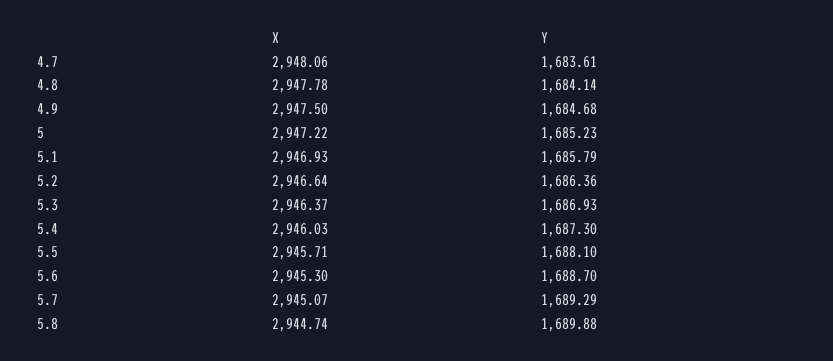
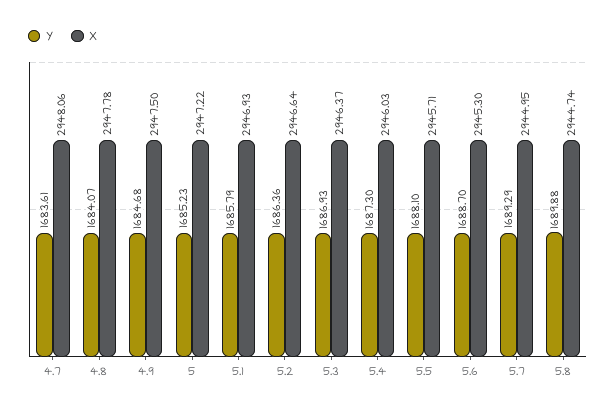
  {
    "X": {
      "4.7": 2948.06,
      "4.8": 2947.78,
      "4.9": 2947.5,
      "5": 2947.22,
      "5.1": 2946.93,
      "5.2": 2946.64,
      "5.3": 2946.37,
      "5.4": 2946.03,
      "5.5": 2945.71,
      "5.6": 2945.3,
-     "5.7": 2945.07,
+     "5.7": 2944.95,
      "5.8": 2944.74
    },
    "Y": {
      "4.7": 1683.61,
-     "4.8": 1684.14,
+     "4.8": 1684.07,
      "4.9": 1684.68,
      "5": 1685.23,
      "5.1": 1685.79,
      "5.2": 1686.36,
      "5.3": 1686.93,
      "5.4": 1687.3,
      "5.5": 1688.1,
      "5.6": 1688.7,
      "5.7": 1689.29,
      "5.8": 1689.88
    }
  }

